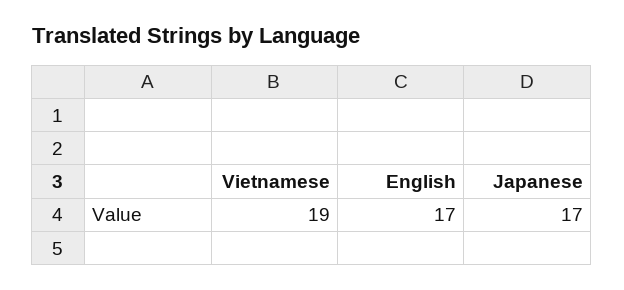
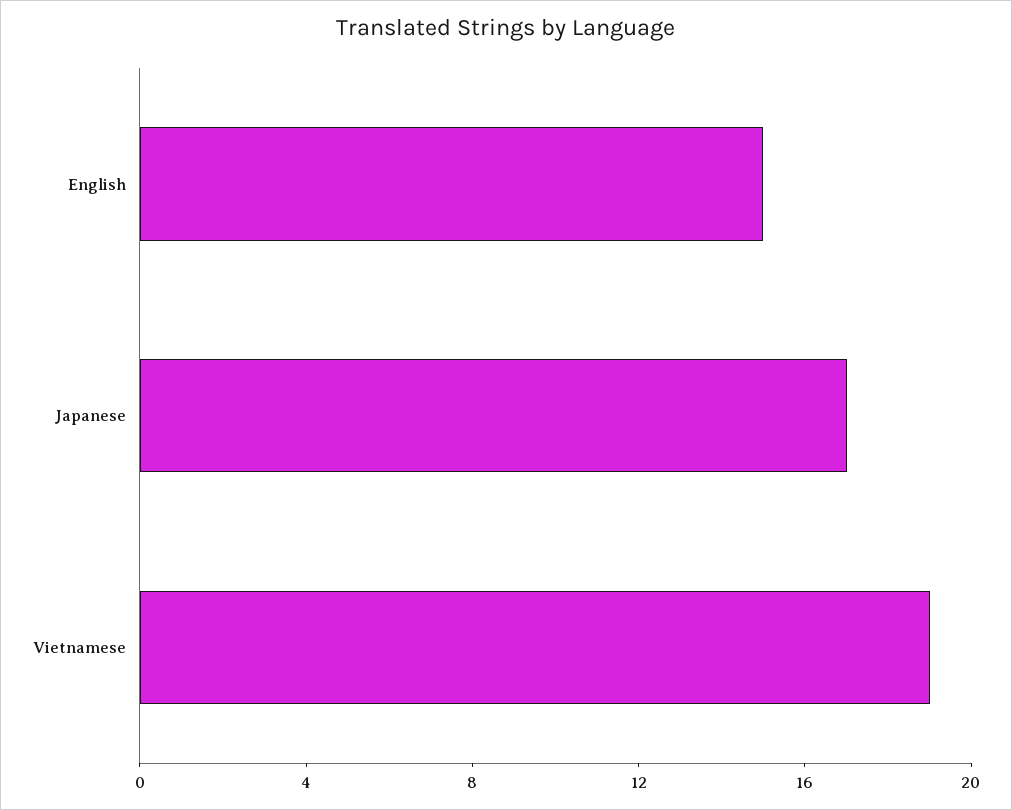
  {
    "Vietnamese": 19,
-   "English": 17,
+   "English": 15,
    "Japanese": 17
  }

